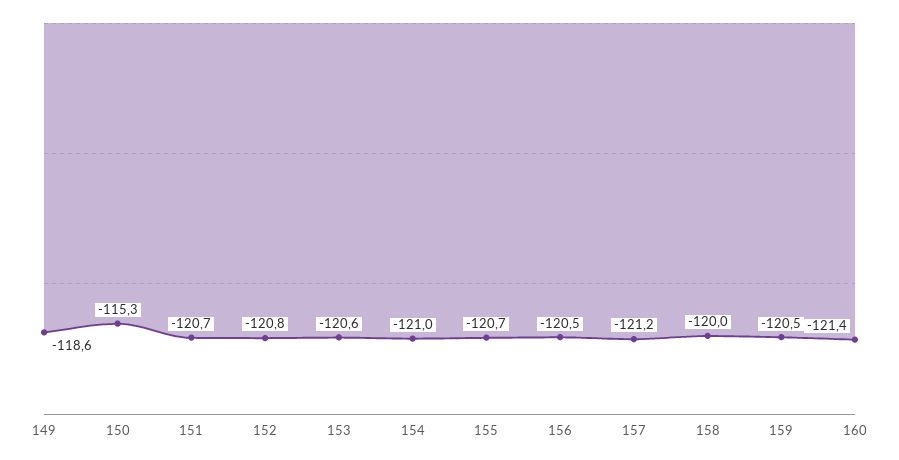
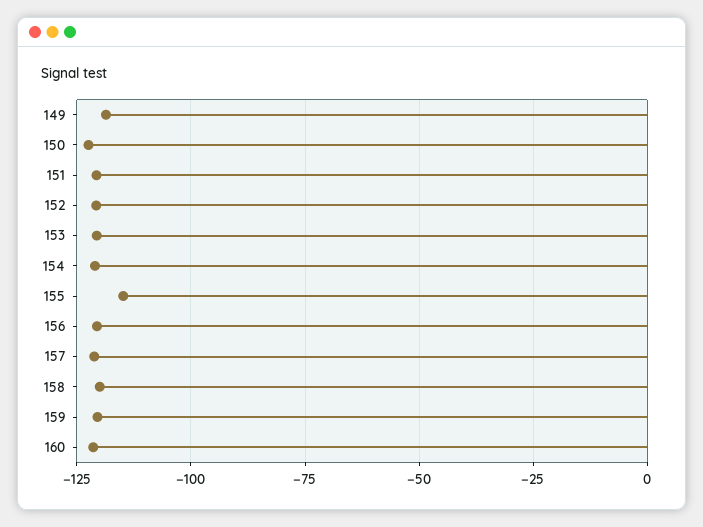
  {
    "149": -118.6,
-   "150": -115.3,
+   "150": -122.5,
    "151": -120.7,
    "152": -120.8,
    "153": -120.6,
    "154": -121,
-   "155": -120.7,
+   "155": -115,
    "156": -120.5,
    "157": -121.2,
    "158": -120,
    "159": -120.5,
    "160": -121.4
  }

